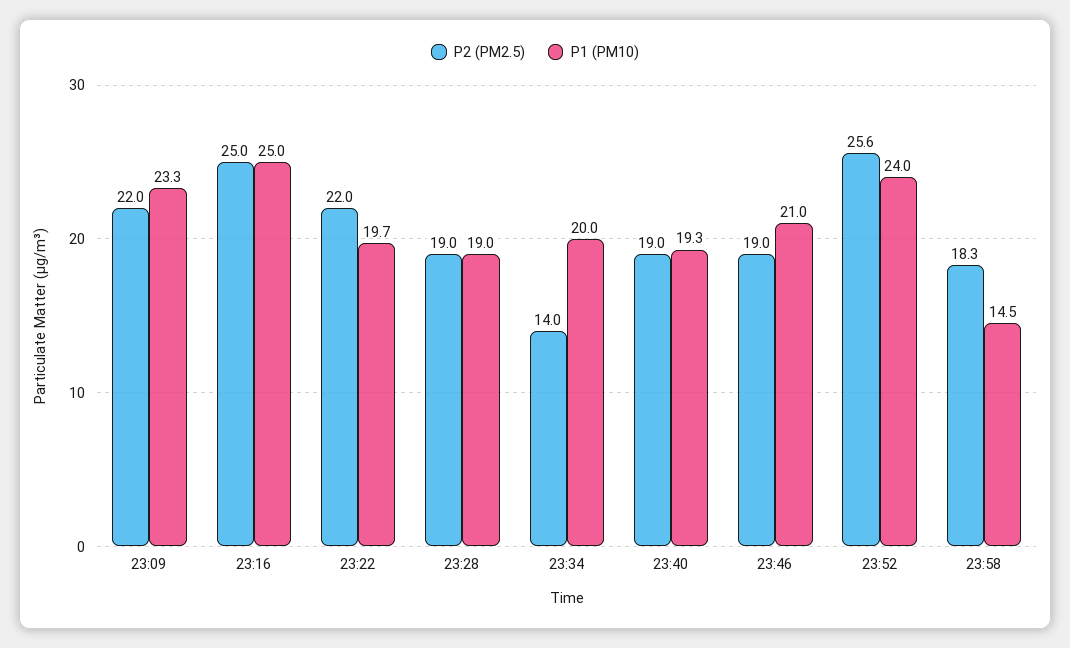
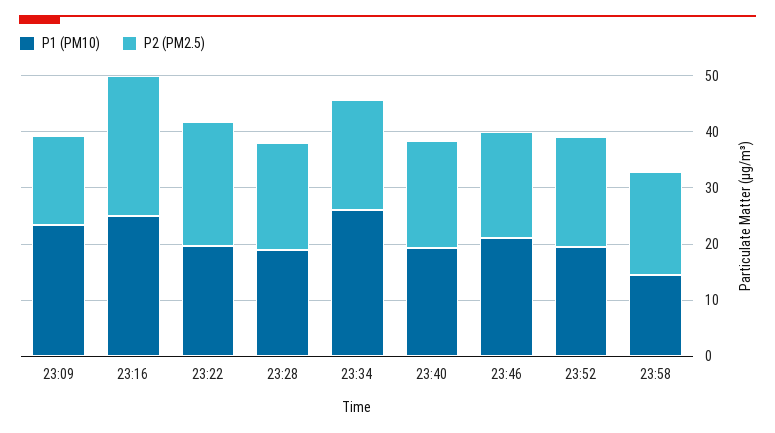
  {
    "P2 (PM2.5)": {
-     "23:09": 22,
+     "23:09": 16,
      "23:16": 25,
      "23:22": 22,
      "23:28": 19,
-     "23:34": 14,
+     "23:34": 20,
      "23:40": 19,
      "23:46": 19,
-     "23:52": 25.6,
+     "23:52": 20,
      "23:58": 18.3
    },
    "P1 (PM10)": {
      "23:09": 23.3,
      "23:16": 25,
      "23:22": 19.7,
      "23:28": 19,
-     "23:34": 20,
+     "23:34": 26,
      "23:40": 19.3,
      "23:46": 21,
-     "23:52": 24,
+     "23:52": 20,
      "23:58": 14.5
    }
  }

